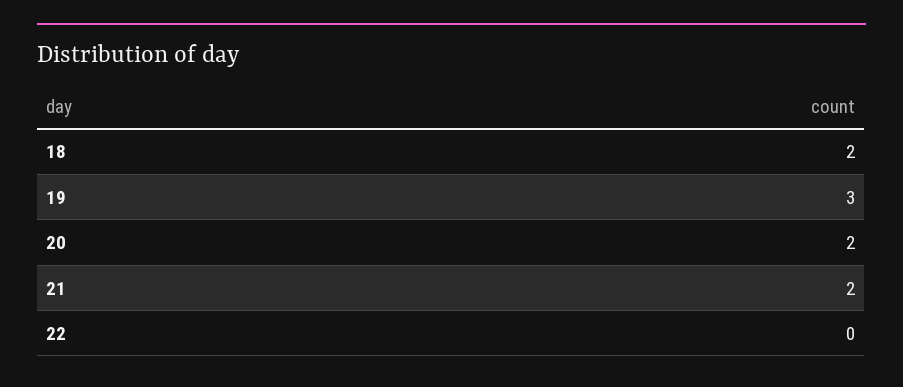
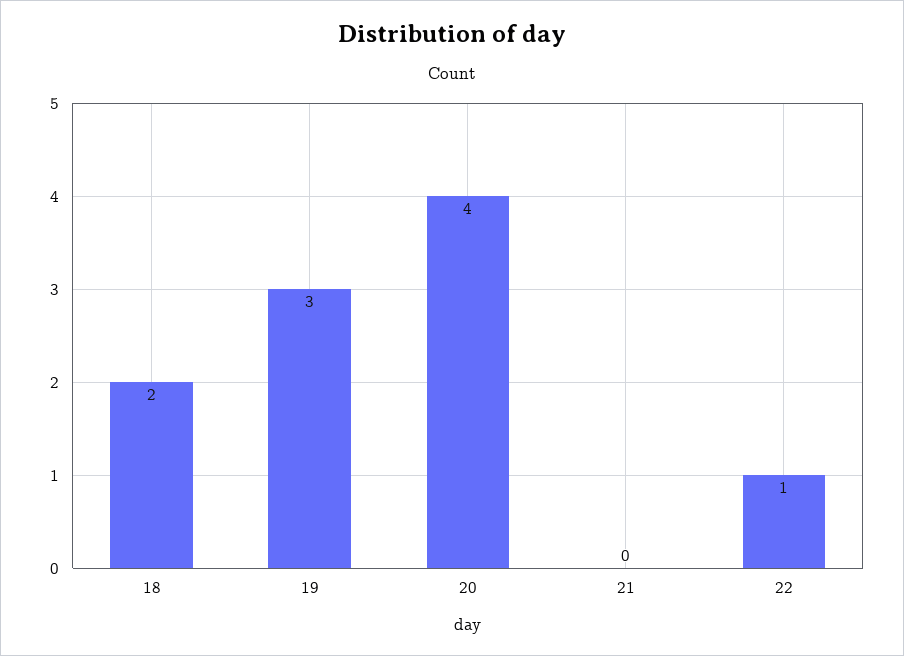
  {
    "18": 2,
    "19": 3,
-   "20": 2,
+   "20": 4,
-   "21": 2,
+   "21": 0,
-   "22": 0
+   "22": 1
  }

